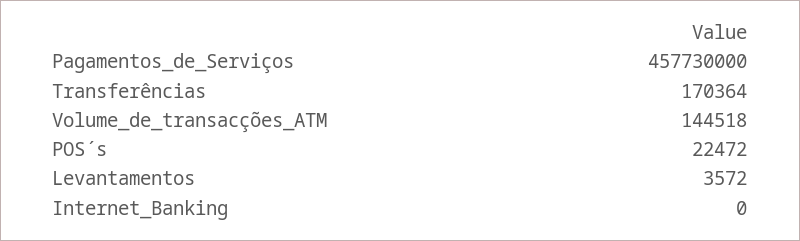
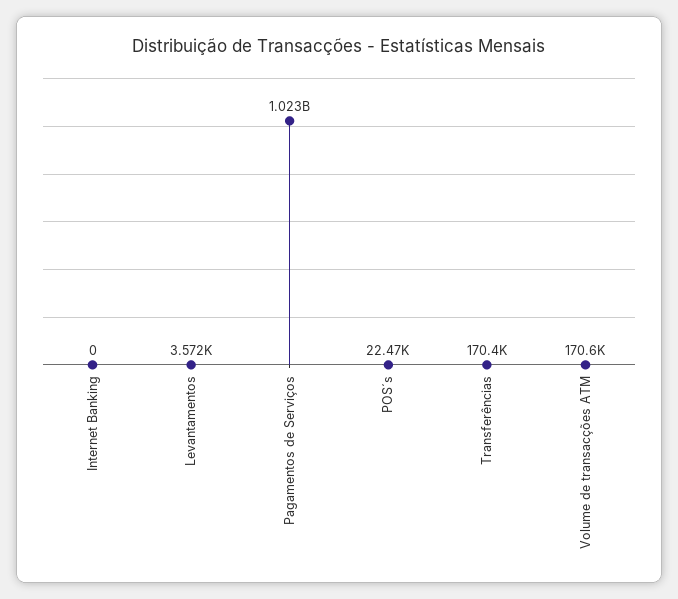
  {
-   "Pagamentos_de_Serviços": 457730000,
+   "Pagamentos_de_Serviços": 1023000000,
    "Transferências": 170364,
-   "Volume_de_transacções_ATM": 144518,
+   "Volume_de_transacções_ATM": 170600,
    "POS´s": 22472,
    "Levantamentos": 3572,
    "Internet_Banking": 0
  }

